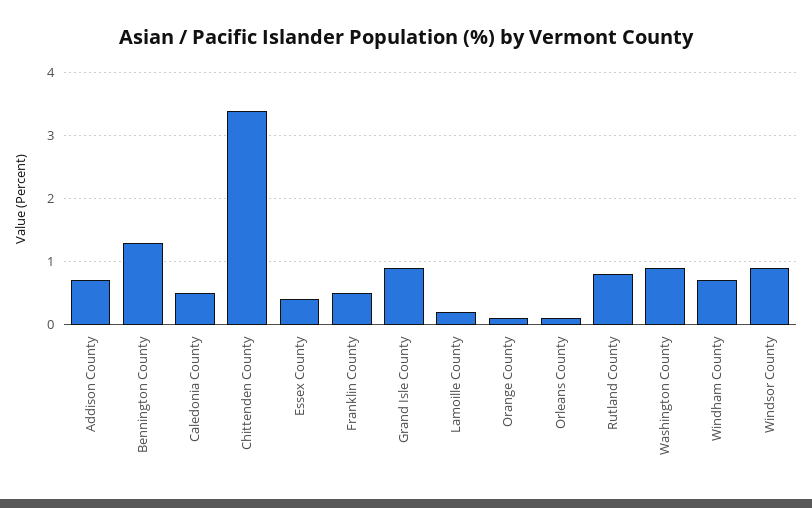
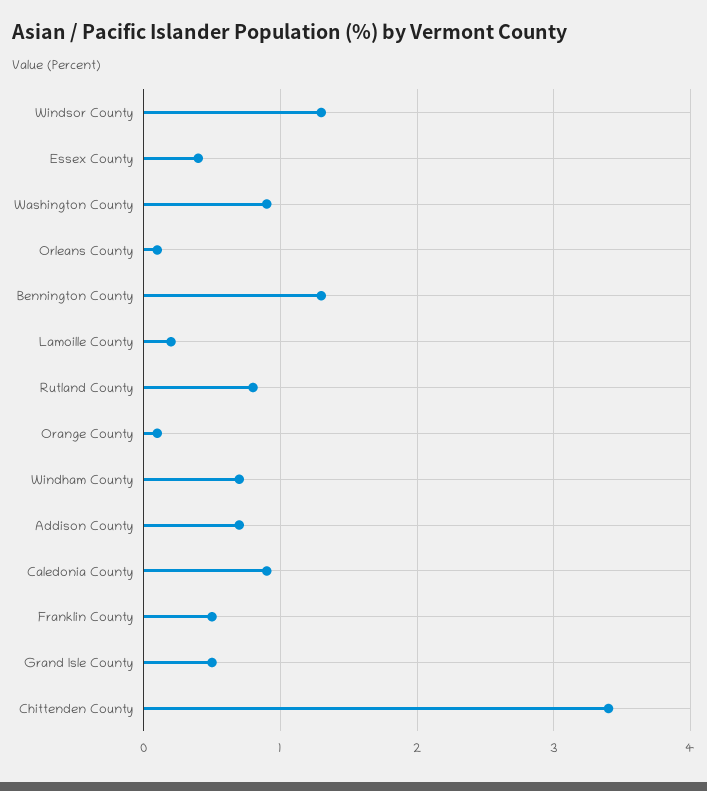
  {
    "Addison County": 0.7,
    "Bennington County": 1.3,
-   "Caledonia County": 0.5,
+   "Caledonia County": 0.9,
    "Chittenden County": 3.4,
    "Essex County": 0.4,
    "Franklin County": 0.5,
-   "Grand Isle County": 0.9,
+   "Grand Isle County": 0.5,
    "Lamoille County": 0.2,
    "Orange County": 0.1,
    "Orleans County": 0.1,
    "Rutland County": 0.8,
    "Washington County": 0.9,
    "Windham County": 0.7,
-   "Windsor County": 0.9
+   "Windsor County": 1.3
  }

